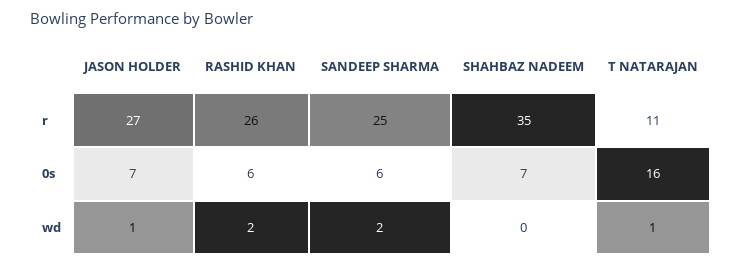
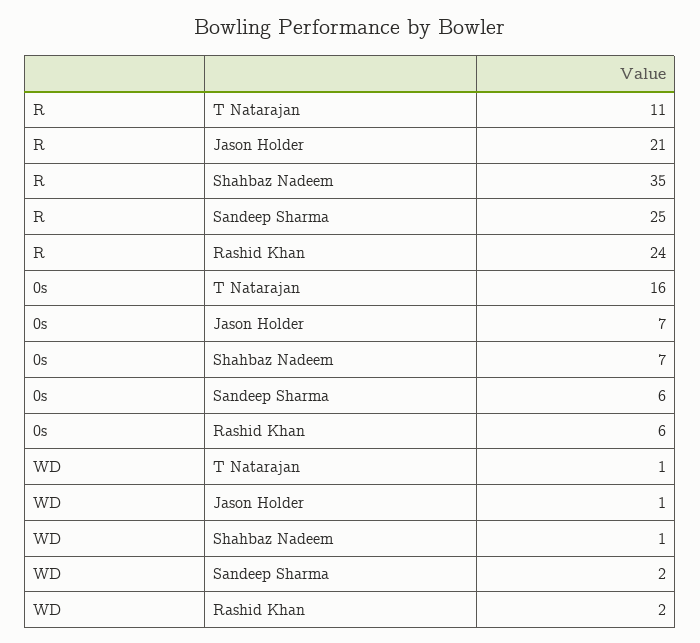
  {
    "JASON HOLDER": {
-     "r": 27,
+     "r": 21,
      "0s": 7,
      "wd": 1
    },
    "RASHID KHAN": {
-     "r": 26,
+     "r": 24,
      "0s": 6,
      "wd": 2
    },
    "SANDEEP SHARMA": {
      "r": 25,
      "0s": 6,
      "wd": 2
    },
    "SHAHBAZ NADEEM": {
      "r": 35,
      "0s": 7,
-     "wd": 0
+     "wd": 1
    },
    "T NATARAJAN": {
      "r": 11,
      "0s": 16,
      "wd": 1
    }
  }

